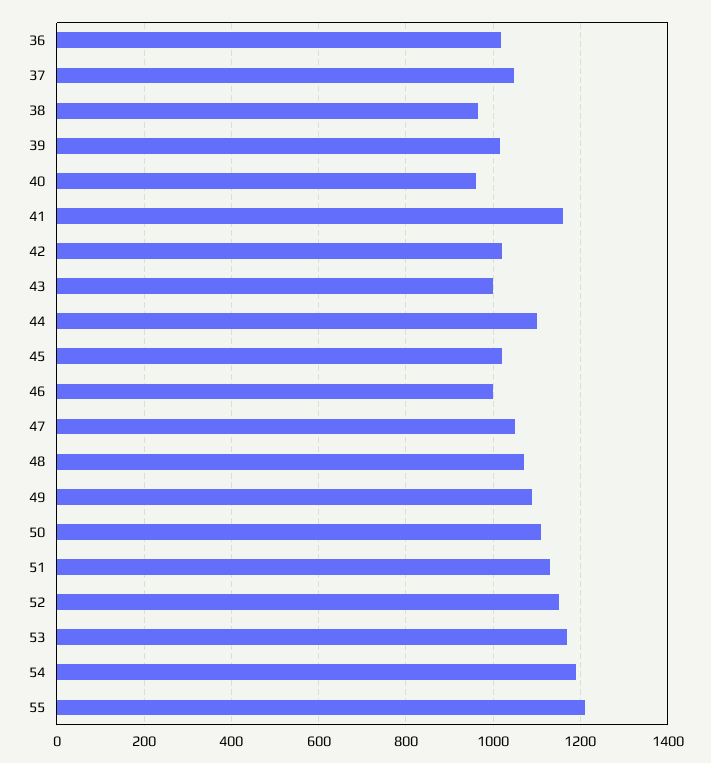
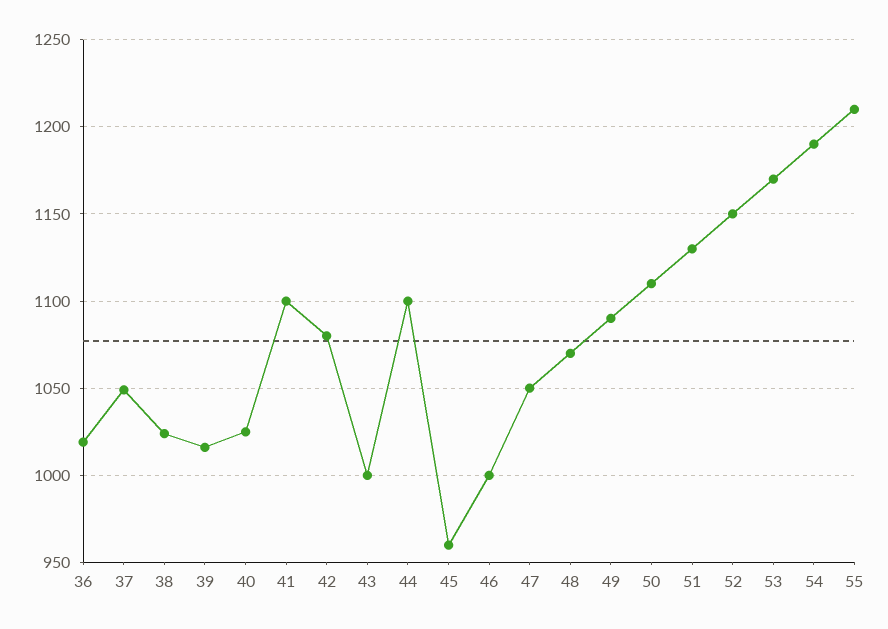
  {
    "36": 1020,
    "37": 1050,
-   "38": 960,
+   "38": 1025,
    "39": 1015,
-   "40": 960,
+   "40": 1025,
-   "41": 1160,
+   "41": 1100,
-   "42": 1020,
+   "42": 1080,
    "43": 1000,
    "44": 1100,
-   "45": 1020,
+   "45": 960,
    "46": 1000,
    "47": 1050,
    "48": 1070,
    "49": 1090,
    "50": 1110,
    "51": 1130,
    "52": 1150,
    "53": 1170,
    "54": 1190,
    "55": 1210
  }

